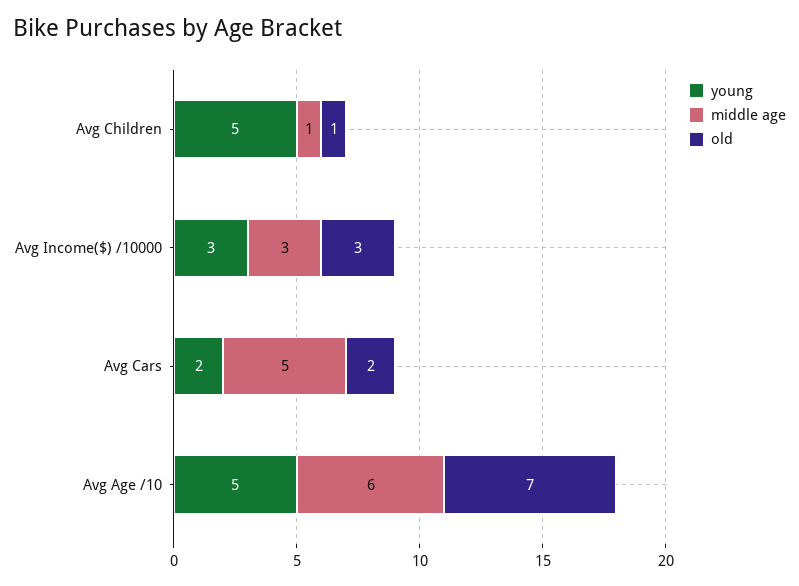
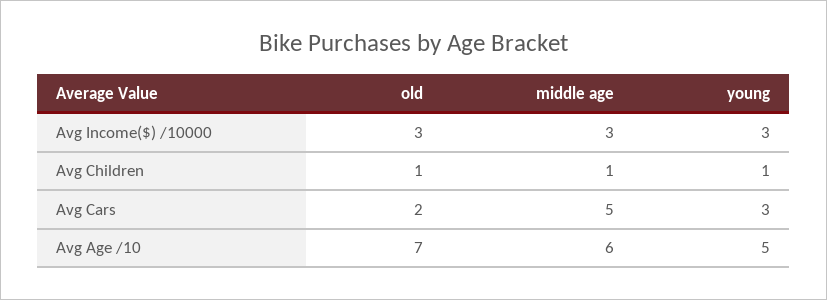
  {
    "young": {
-     "Avg Children": 5,
+     "Avg Children": 1,
      "Avg Income($) /10000": 3,
-     "Avg Cars": 2,
+     "Avg Cars": 3,
      "Avg Age /10": 5
    },
    "middle age": {
      "Avg Children": 1,
      "Avg Income($) /10000": 3,
      "Avg Cars": 5,
      "Avg Age /10": 6
    },
    "old": {
      "Avg Children": 1,
      "Avg Income($) /10000": 3,
      "Avg Cars": 2,
      "Avg Age /10": 7
    }
  }

